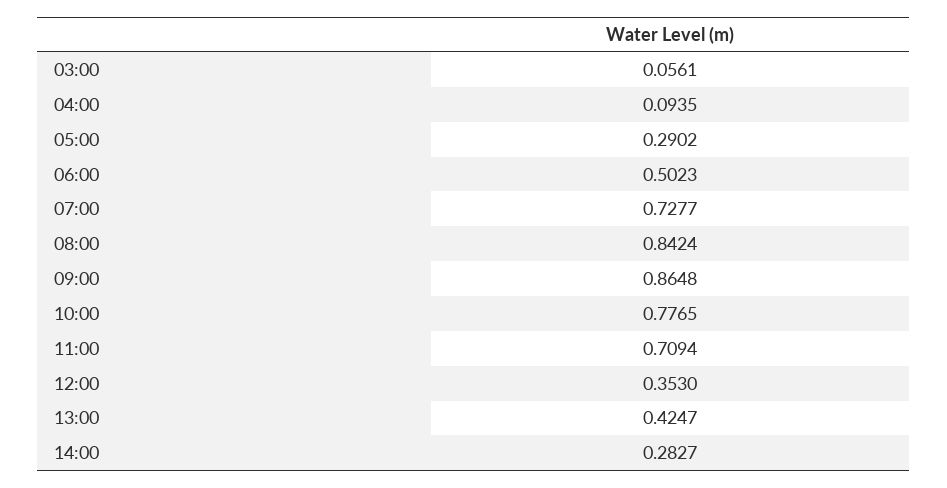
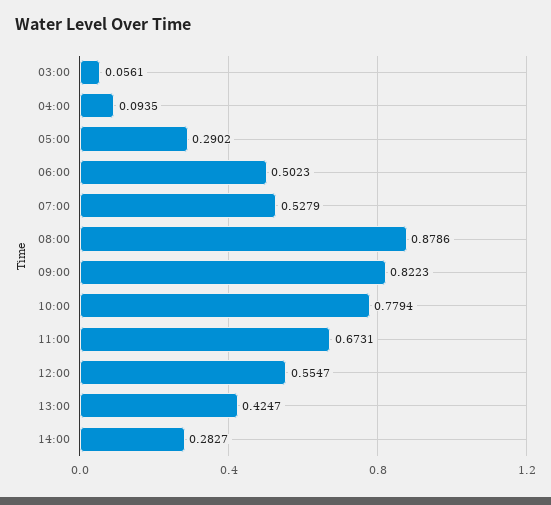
  {
    "03:00": 0.0561,
    "04:00": 0.0935,
    "05:00": 0.2902,
    "06:00": 0.5023,
-   "07:00": 0.7277,
+   "07:00": 0.5279,
-   "08:00": 0.8424,
+   "08:00": 0.8786,
-   "09:00": 0.8648,
+   "09:00": 0.8223,
-   "10:00": 0.7765,
+   "10:00": 0.7794,
-   "11:00": 0.7094,
+   "11:00": 0.6731,
-   "12:00": 0.353,
+   "12:00": 0.5547,
    "13:00": 0.4247,
    "14:00": 0.2827
  }

